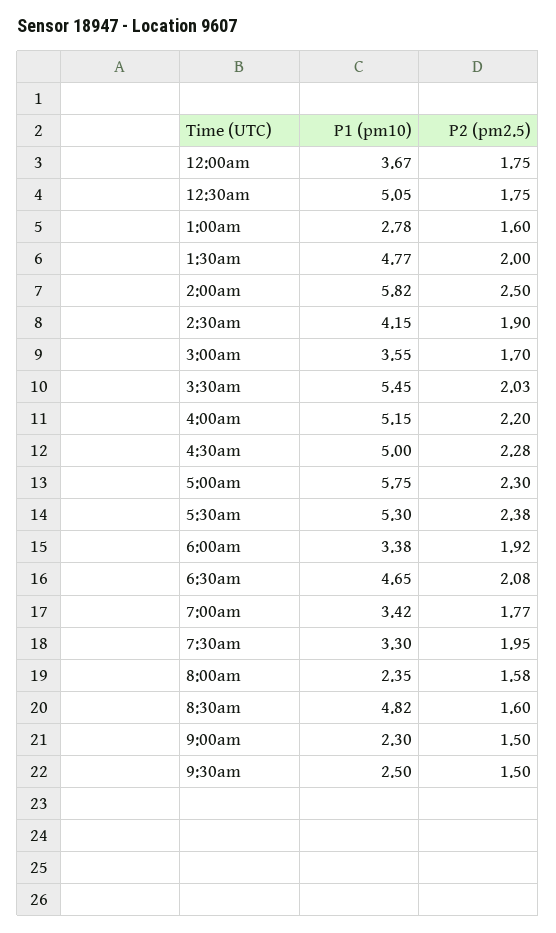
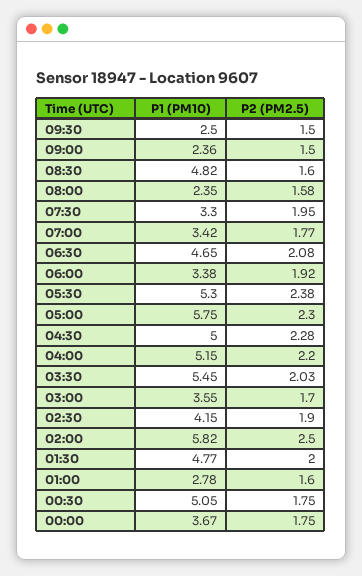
  {
    "P1 (pm10)": {
      "12:00am": 3.67,
      "12:30am": 5.05,
      "1:00am": 2.78,
      "1:30am": 4.77,
      "2:00am": 5.82,
      "2:30am": 4.15,
      "3:00am": 3.55,
      "3:30am": 5.45,
      "4:00am": 5.15,
      "4:30am": 5,
      "5:00am": 5.75,
      "5:30am": 5.3,
      "6:00am": 3.38,
      "6:30am": 4.65,
      "7:00am": 3.42,
      "7:30am": 3.3,
      "8:00am": 2.35,
      "8:30am": 4.82,
-     "9:00am": 2.3,
+     "9:00am": 2.36,
      "9:30am": 2.5
    },
    "P2 (pm2.5)": {
      "12:00am": 1.75,
      "12:30am": 1.75,
      "1:00am": 1.6,
      "1:30am": 2,
      "2:00am": 2.5,
      "2:30am": 1.9,
      "3:00am": 1.7,
      "3:30am": 2.03,
      "4:00am": 2.2,
      "4:30am": 2.28,
      "5:00am": 2.3,
      "5:30am": 2.38,
      "6:00am": 1.92,
      "6:30am": 2.08,
      "7:00am": 1.77,
      "7:30am": 1.95,
      "8:00am": 1.58,
      "8:30am": 1.6,
      "9:00am": 1.5,
      "9:30am": 1.5
    }
  }

